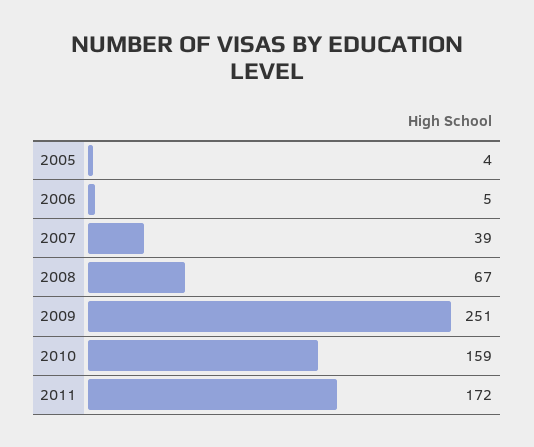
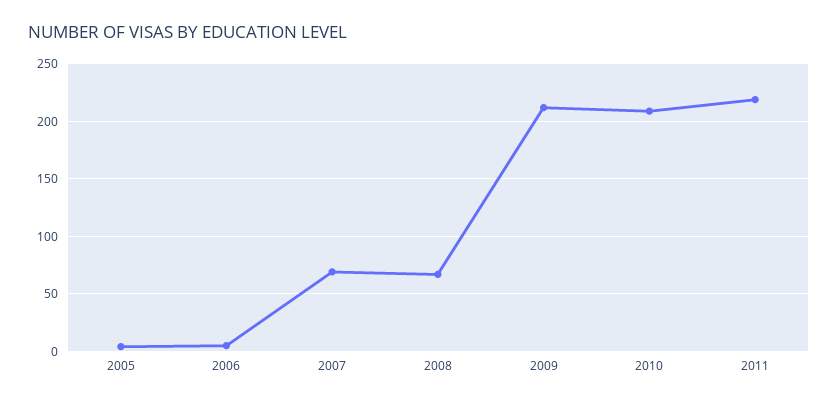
  {
    "2005": 4,
    "2006": 5,
-   "2007": 39,
+   "2007": 70,
    "2008": 67,
-   "2009": 251,
+   "2009": 210,
-   "2010": 159,
+   "2010": 210,
-   "2011": 172
+   "2011": 220
  }

